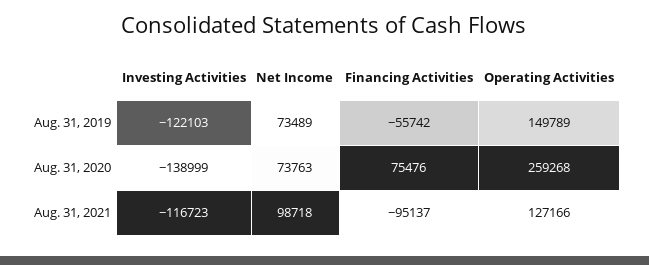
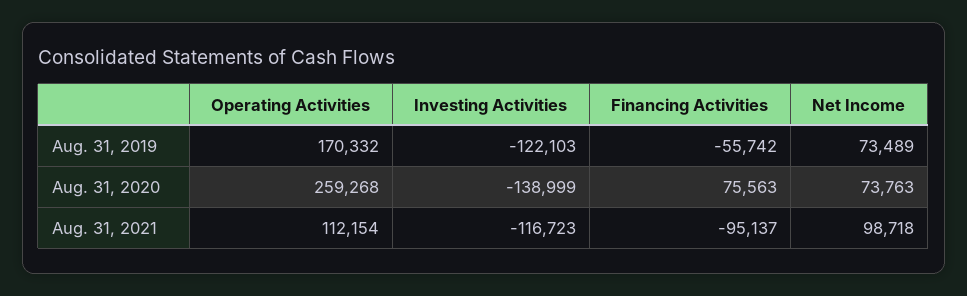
  {
    "Investing Activities": {
      "Aug. 31, 2019": -122103,
      "Aug. 31, 2020": -138999,
      "Aug. 31, 2021": -116723
    },
    "Net Income": {
      "Aug. 31, 2019": 73489,
      "Aug. 31, 2020": 73763,
      "Aug. 31, 2021": 98718
    },
    "Financing Activities": {
      "Aug. 31, 2019": -55742,
-     "Aug. 31, 2020": 75476,
+     "Aug. 31, 2020": 75563,
      "Aug. 31, 2021": -95137
    },
    "Operating Activities": {
-     "Aug. 31, 2019": 149789,
+     "Aug. 31, 2019": 170332,
      "Aug. 31, 2020": 259268,
-     "Aug. 31, 2021": 127166
+     "Aug. 31, 2021": 112154
    }
  }

